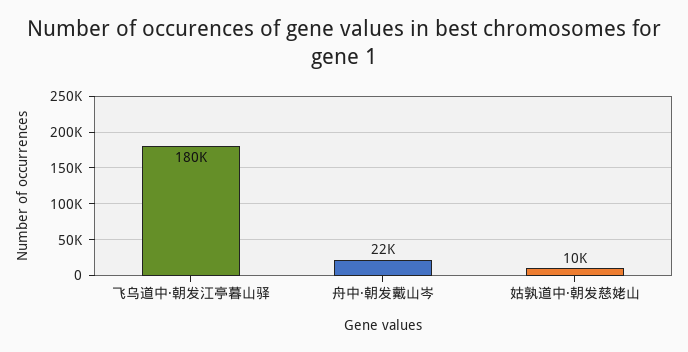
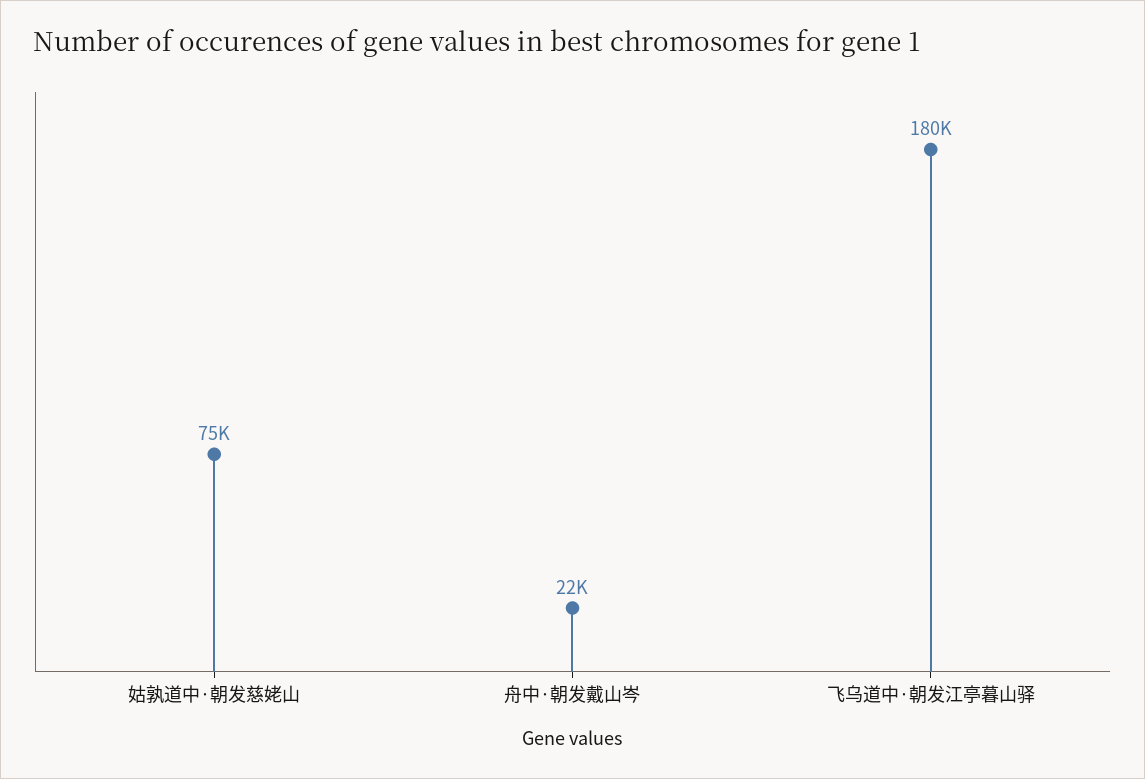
  {
    "飞乌道中·朝发江亭暮山驿": 180000,
    "舟中·朝发戴山岑": 22000,
-   "姑孰道中·朝发慈姥山": 10000
+   "姑孰道中·朝发慈姥山": 75000
  }

